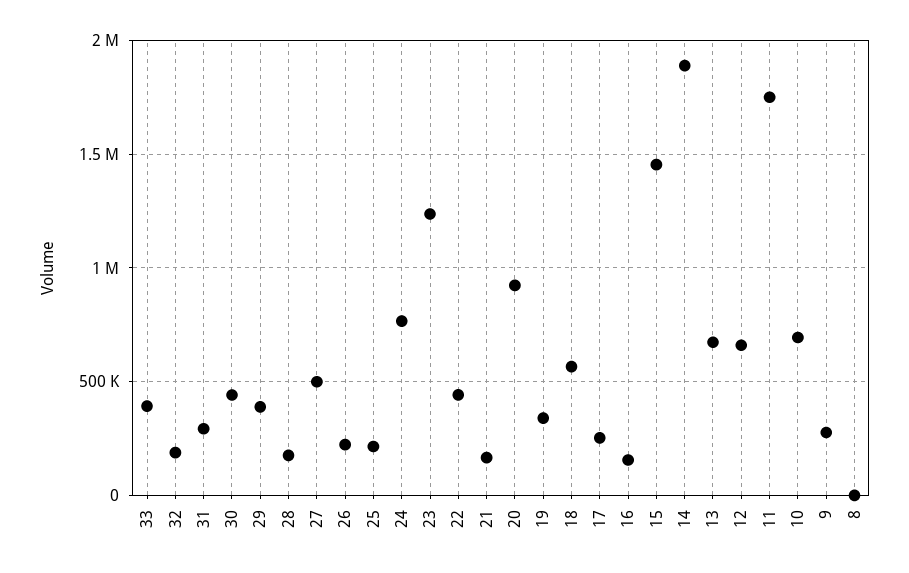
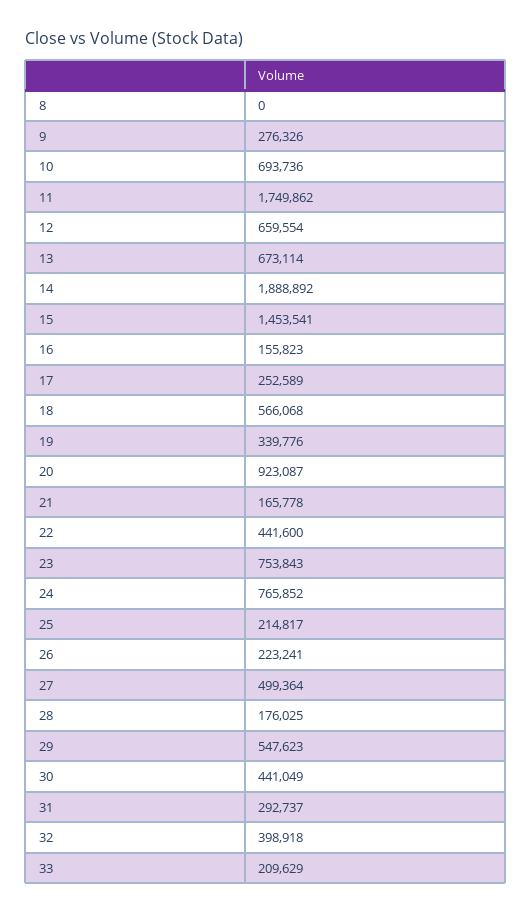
  {
-   "33": 400000,
+   "33": 209629,
-   "32": 200000,
+   "32": 398918,
    "31": 292737,
    "30": 441049,
-   "29": 400000,
+   "29": 547623,
    "28": 176025,
    "27": 499364,
    "26": 223241,
    "25": 214817,
    "24": 765852,
-   "23": 1250000,
+   "23": 753843,
    "22": 441600,
    "21": 165778,
    "20": 923087,
    "19": 339776,
    "18": 566068,
    "17": 252589,
    "16": 155823,
    "15": 1453541,
    "14": 1888892,
    "13": 673114,
    "12": 659554,
    "11": 1749862,
    "10": 693736,
    "9": 276326,
    "8": 0
  }

